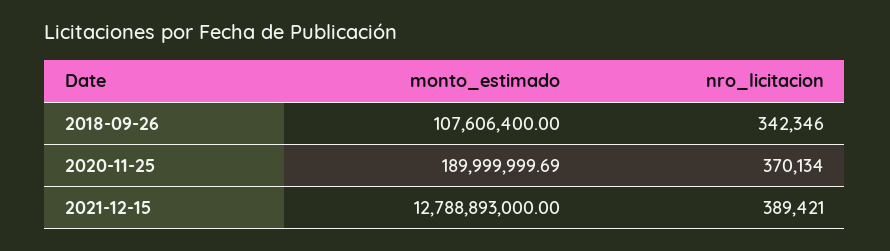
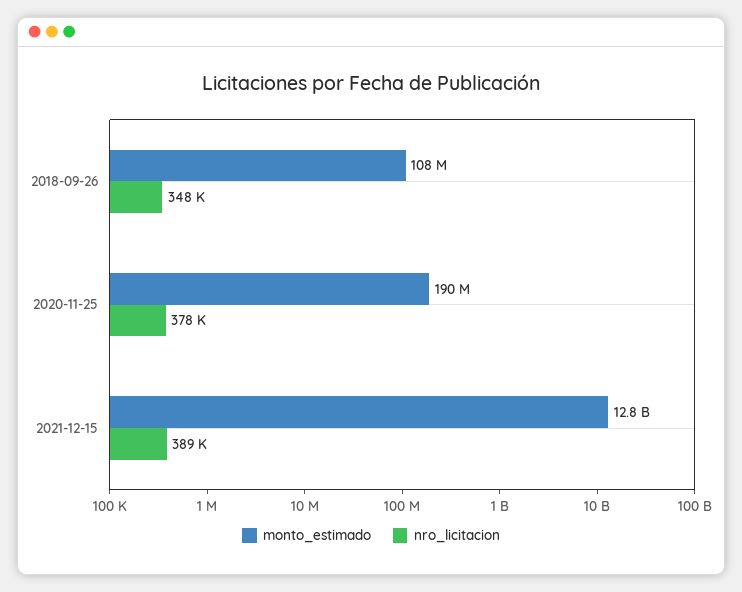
  {
    "monto_estimado": {
      "2018-09-26": 107606400,
      "2020-11-25": 189999999.69,
      "2021-12-15": 12788893000
    },
    "nro_licitacion": {
-     "2018-09-26": 342346,
+     "2018-09-26": 348000,
-     "2020-11-25": 370134,
+     "2020-11-25": 378000,
      "2021-12-15": 389421
    }
  }

